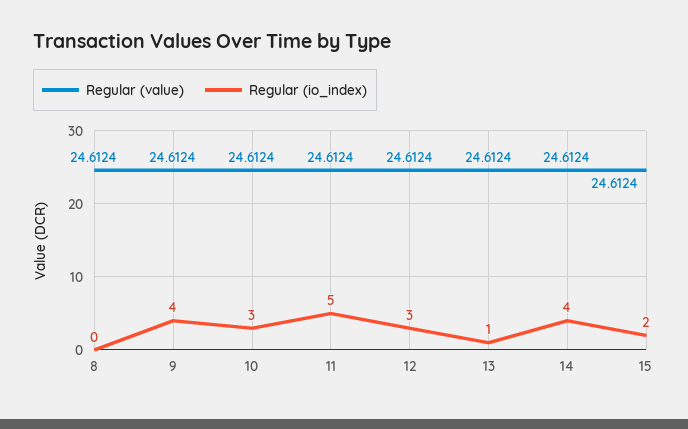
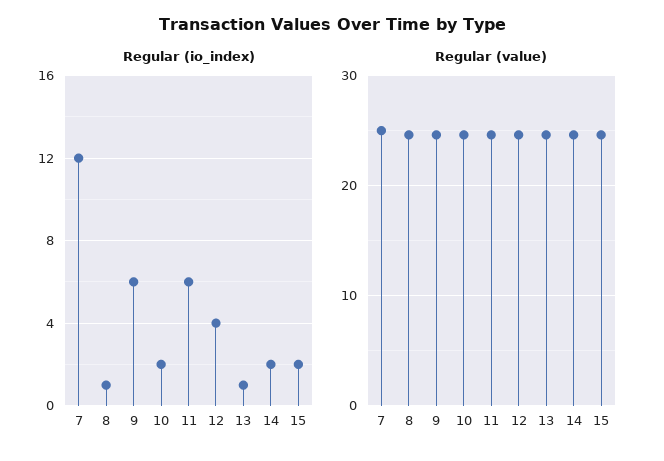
  {
    "Regular (value)": {
      "8": 24.6124,
      "9": 24.6124,
      "10": 24.6124,
      "11": 24.6124,
      "12": 24.6124,
      "13": 24.6124,
      "14": 24.6124,
-     "15": 24.6124
+     "15": 24.6124,
+     "7": 25
    },
    "Regular (io_index)": {
-     "8": 0,
+     "8": 1,
-     "9": 4,
+     "9": 6,
-     "10": 3,
+     "10": 2,
-     "11": 5,
+     "11": 6,
-     "12": 3,
+     "12": 4,
      "13": 1,
-     "14": 4,
+     "14": 2,
-     "15": 2
+     "15": 2,
+     "7": 12
    }
  }

